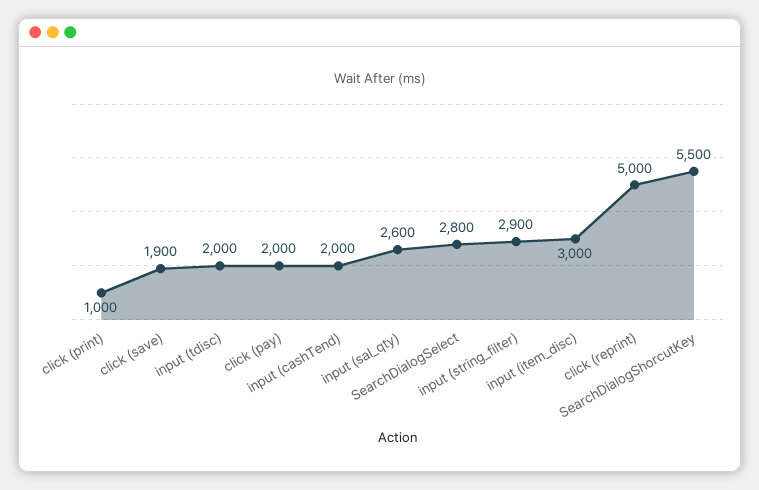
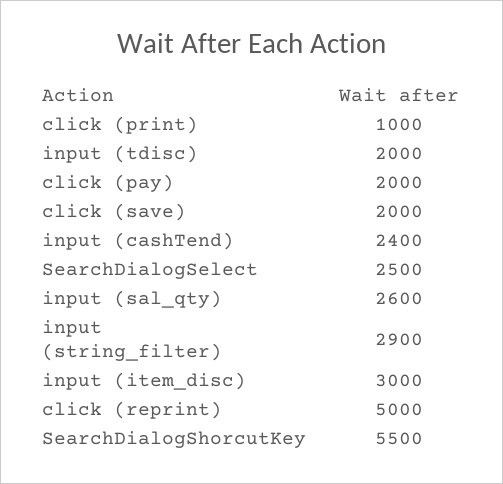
  {
    "click (print)": 1000,
-   "click (save)": 1900,
+   "click (save)": 2000,
    "input (tdisc)": 2000,
    "click (pay)": 2000,
-   "input (cashTend)": 2000,
+   "input (cashTend)": 2400,
    "input (sal_qty)": 2600,
-   "SearchDialogSelect": 2800,
+   "SearchDialogSelect": 2500,
    "input (string_filter)": 2900,
    "input (item_disc)": 3000,
    "click (reprint)": 5000,
    "SearchDialogShorcutKey": 5500
  }

